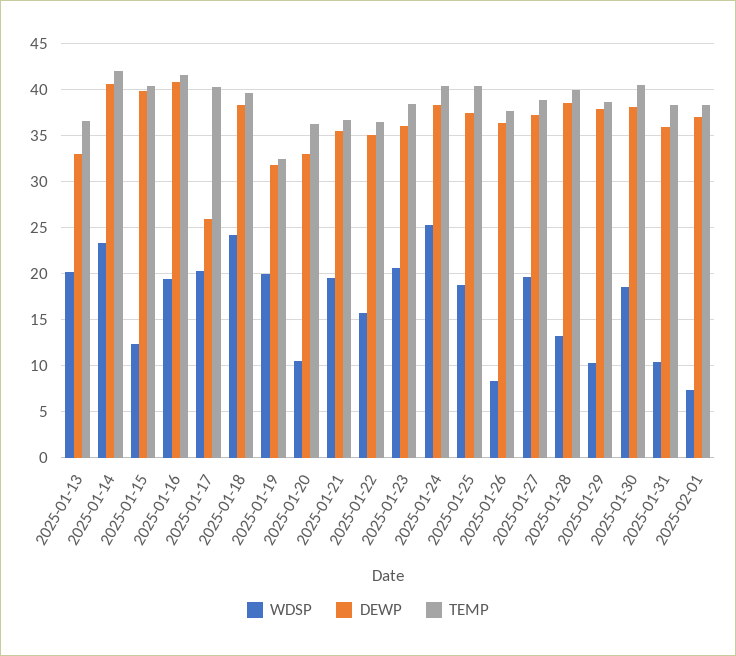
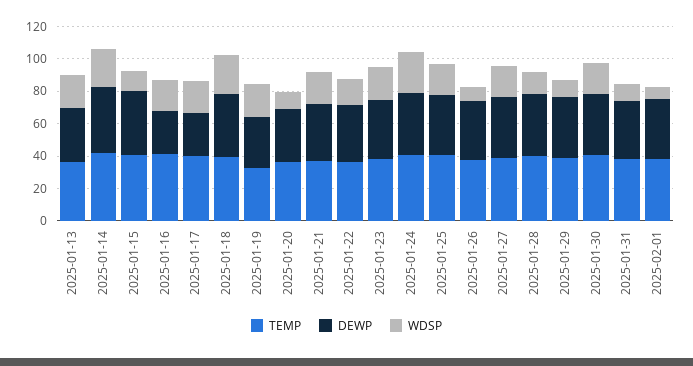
  {
    "WDSP": {
      "2025-01-13": 20,
      "2025-01-14": 23,
      "2025-01-15": 12,
      "2025-01-16": 19,
      "2025-01-17": 20,
      "2025-01-18": 24,
      "2025-01-19": 20,
      "2025-01-20": 11,
      "2025-01-21": 20,
      "2025-01-22": 16,
      "2025-01-23": 21,
      "2025-01-24": 25,
      "2025-01-25": 19,
      "2025-01-26": 8,
      "2025-01-27": 20,
      "2025-01-28": 13,
      "2025-01-29": 10,
      "2025-01-30": 19,
      "2025-01-31": 10,
      "2025-02-01": 7
    },
    "DEWP": {
      "2025-01-13": 33,
      "2025-01-14": 41,
      "2025-01-15": 40,
-     "2025-01-16": 41,
+     "2025-01-16": 25,
      "2025-01-17": 26,
      "2025-01-18": 38,
      "2025-01-19": 32,
      "2025-01-20": 33,
      "2025-01-21": 36,
      "2025-01-22": 35,
      "2025-01-23": 36,
      "2025-01-24": 38,
      "2025-01-25": 38,
      "2025-01-26": 36,
      "2025-01-27": 37,
      "2025-01-28": 39,
      "2025-01-29": 38,
      "2025-01-30": 38,
      "2025-01-31": 36,
      "2025-02-01": 37
    },
    "TEMP": {
      "2025-01-13": 37,
      "2025-01-14": 42,
      "2025-01-15": 40,
      "2025-01-16": 42,
      "2025-01-17": 40,
      "2025-01-18": 40,
      "2025-01-19": 33,
      "2025-01-20": 36,
      "2025-01-21": 37,
      "2025-01-22": 37,
      "2025-01-23": 39,
      "2025-01-24": 40,
      "2025-01-25": 40,
      "2025-01-26": 38,
      "2025-01-27": 39,
      "2025-01-28": 40,
      "2025-01-29": 39,
      "2025-01-30": 41,
      "2025-01-31": 38,
      "2025-02-01": 38
    }
  }

